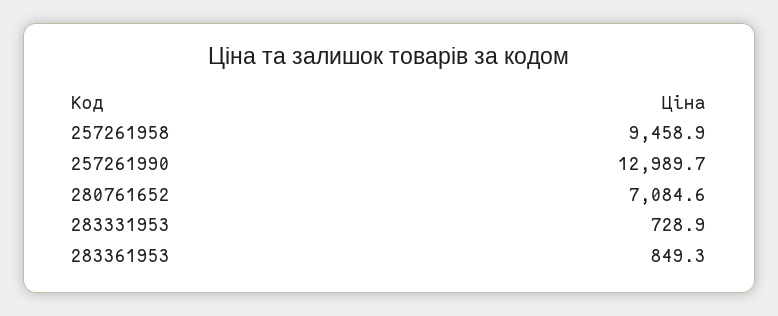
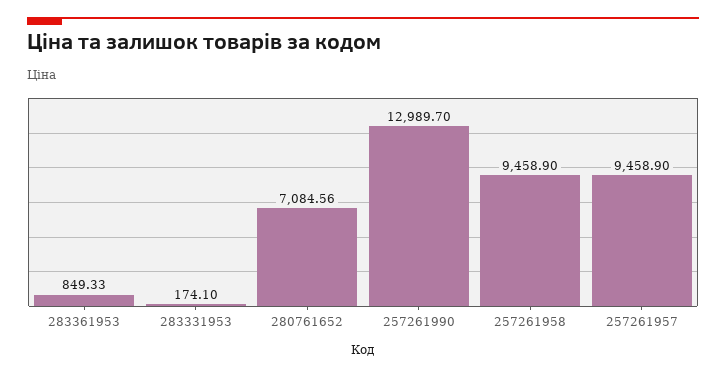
  {
    "257261958": 9458.9,
    "257261990": 12989.7,
    "280761652": 7084.56,
-   "283331953": 728.9,
+   "283331953": 174.1,
-   "283361953": 849.33
+   "283361953": 849.33,
+   "257261957": 9458.9
  }

